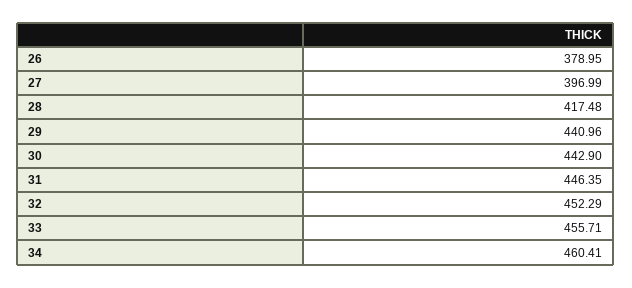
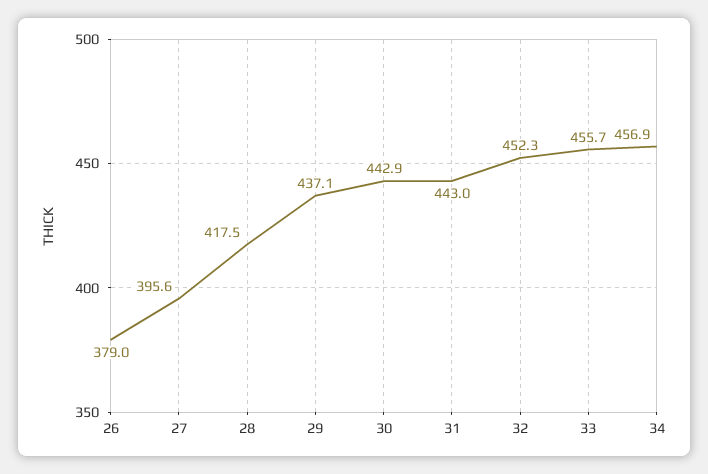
  {
    "26": 378.95,
-   "27": 396.99,
+   "27": 395.6,
    "28": 417.48,
-   "29": 440.96,
+   "29": 437.1,
    "30": 442.9,
-   "31": 446.35,
+   "31": 443,
    "32": 452.29,
    "33": 455.71,
-   "34": 460.41
+   "34": 456.9
  }

